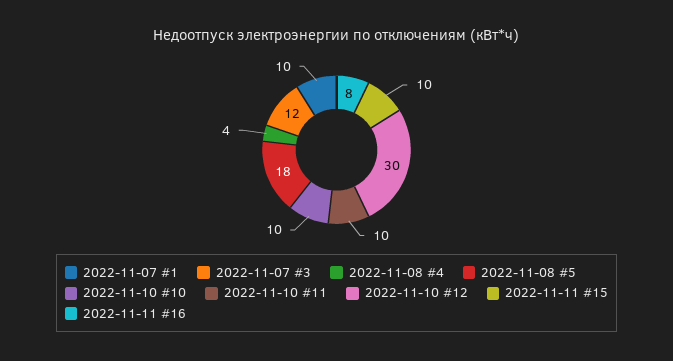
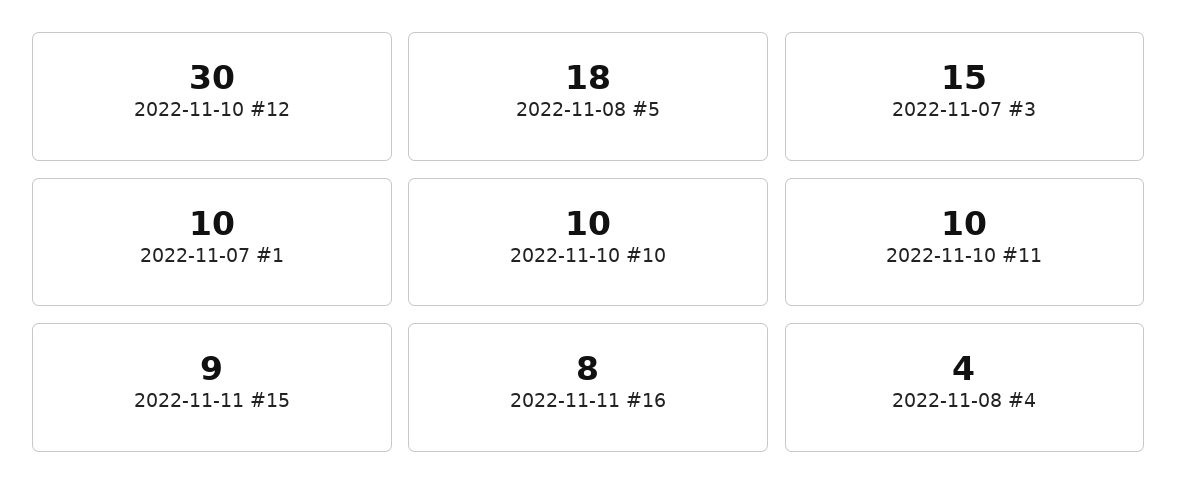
  {
    "2022-11-07 #1": 10,
-   "2022-11-07 #3": 12,
+   "2022-11-07 #3": 15,
    "2022-11-08 #4": 4,
    "2022-11-08 #5": 18,
    "2022-11-10 #10": 10,
    "2022-11-10 #11": 10,
    "2022-11-10 #12": 30,
-   "2022-11-11 #15": 10,
+   "2022-11-11 #15": 9,
    "2022-11-11 #16": 8
  }

